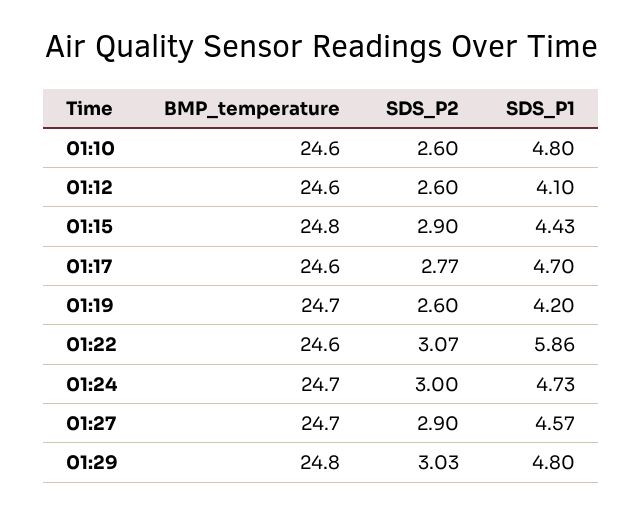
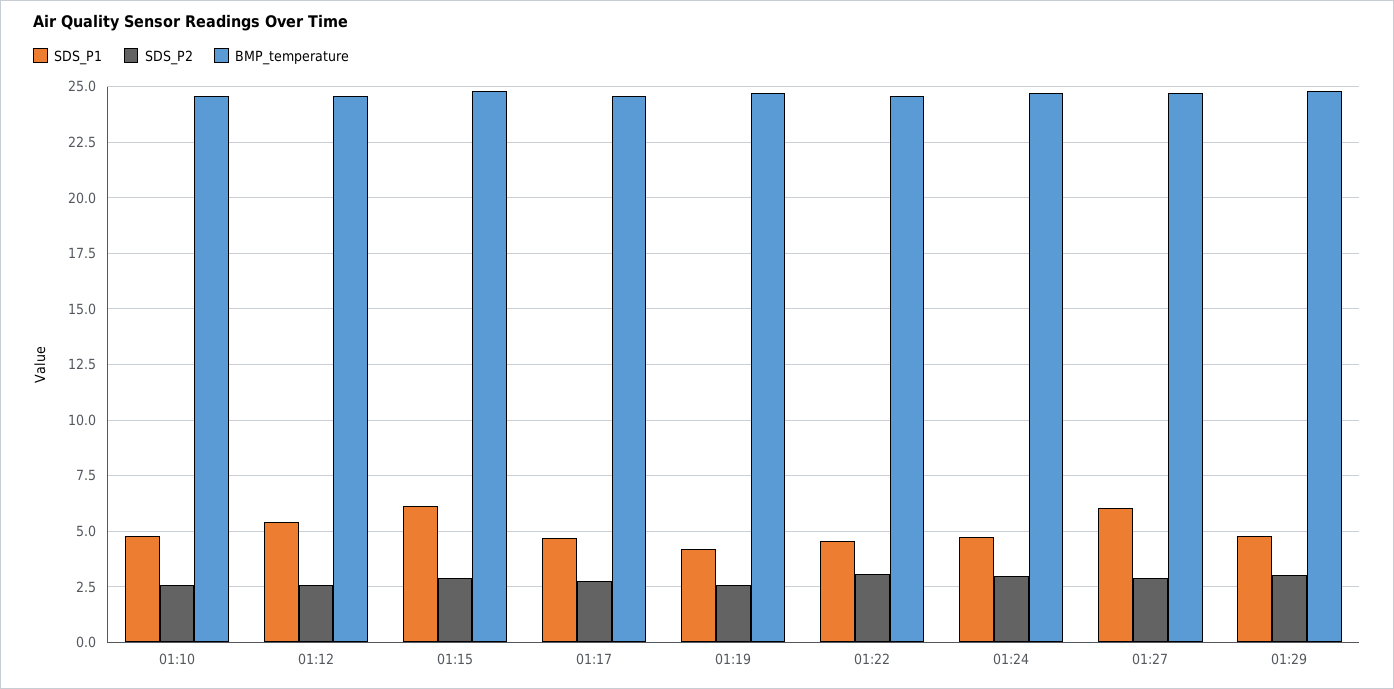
  {
    "BMP_temperature": {
      "01:10": 24.6,
      "01:12": 24.6,
      "01:15": 24.8,
      "01:17": 24.6,
      "01:19": 24.7,
      "01:22": 24.6,
      "01:24": 24.7,
      "01:27": 24.7,
      "01:29": 24.8
    },
    "SDS_P2": {
      "01:10": 2.6,
      "01:12": 2.6,
      "01:15": 2.9,
      "01:17": 2.77,
      "01:19": 2.6,
      "01:22": 3.07,
      "01:24": 3,
      "01:27": 2.9,
      "01:29": 3.03
    },
    "SDS_P1": {
      "01:10": 4.8,
-     "01:12": 4.1,
+     "01:12": 5.5,
-     "01:15": 4.43,
+     "01:15": 6,
      "01:17": 4.7,
      "01:19": 4.2,
-     "01:22": 5.86,
+     "01:22": 4.5,
      "01:24": 4.73,
-     "01:27": 4.57,
+     "01:27": 6,
      "01:29": 4.8
    }
  }

